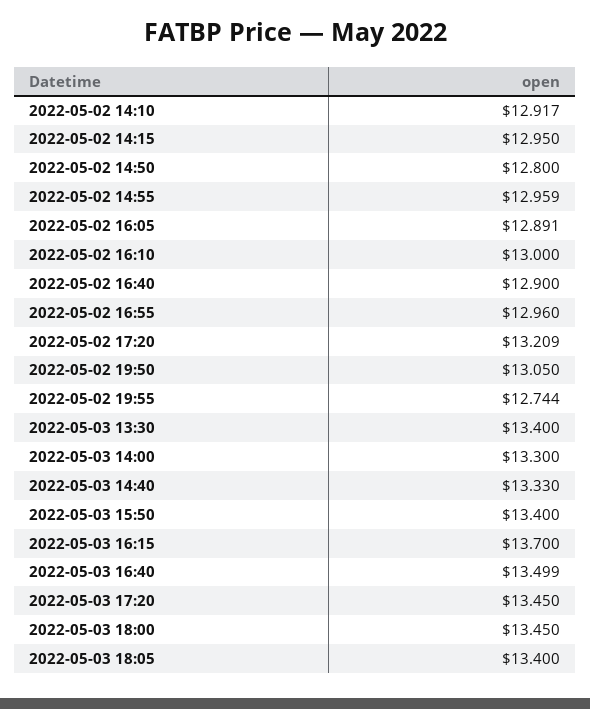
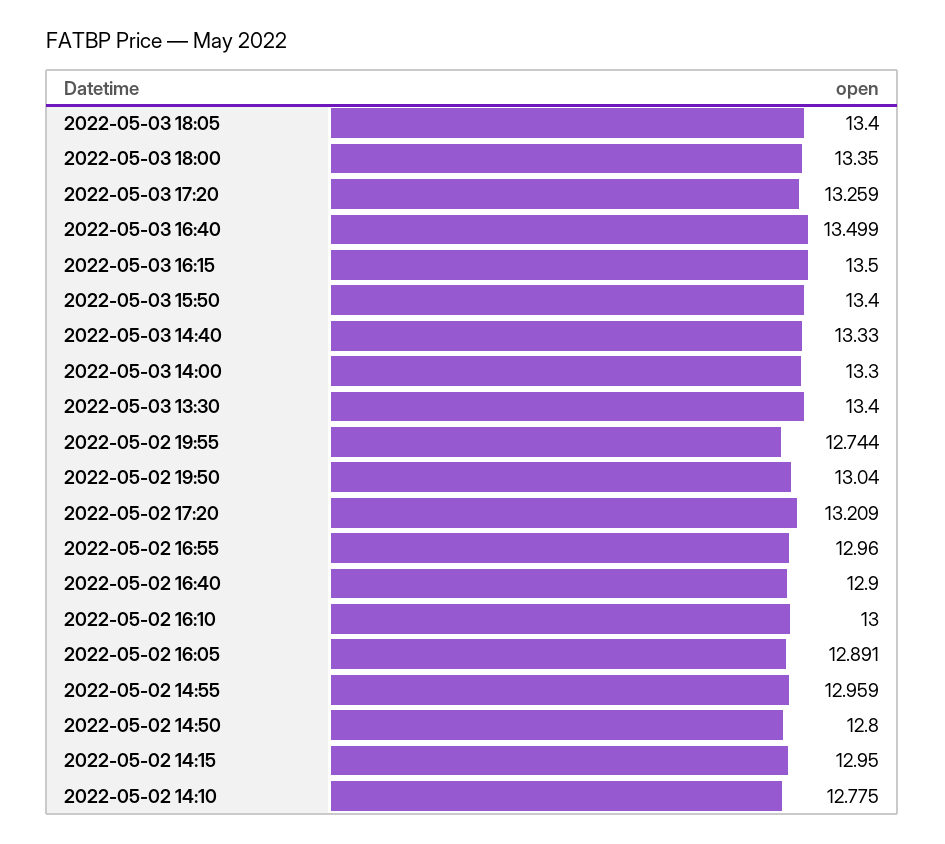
  {
-   "2022-05-02 14:10": 12.917,
+   "2022-05-02 14:10": 12.775,
    "2022-05-02 14:15": 12.95,
    "2022-05-02 14:50": 12.8,
    "2022-05-02 14:55": 12.959,
    "2022-05-02 16:05": 12.891,
    "2022-05-02 16:10": 13,
    "2022-05-02 16:40": 12.9,
    "2022-05-02 16:55": 12.96,
    "2022-05-02 17:20": 13.209,
-   "2022-05-02 19:50": 13.05,
+   "2022-05-02 19:50": 13.04,
    "2022-05-02 19:55": 12.744,
    "2022-05-03 13:30": 13.4,
    "2022-05-03 14:00": 13.3,
    "2022-05-03 14:40": 13.33,
    "2022-05-03 15:50": 13.4,
-   "2022-05-03 16:15": 13.7,
+   "2022-05-03 16:15": 13.5,
    "2022-05-03 16:40": 13.499,
-   "2022-05-03 17:20": 13.45,
+   "2022-05-03 17:20": 13.259,
-   "2022-05-03 18:00": 13.45,
+   "2022-05-03 18:00": 13.35,
    "2022-05-03 18:05": 13.4
  }

